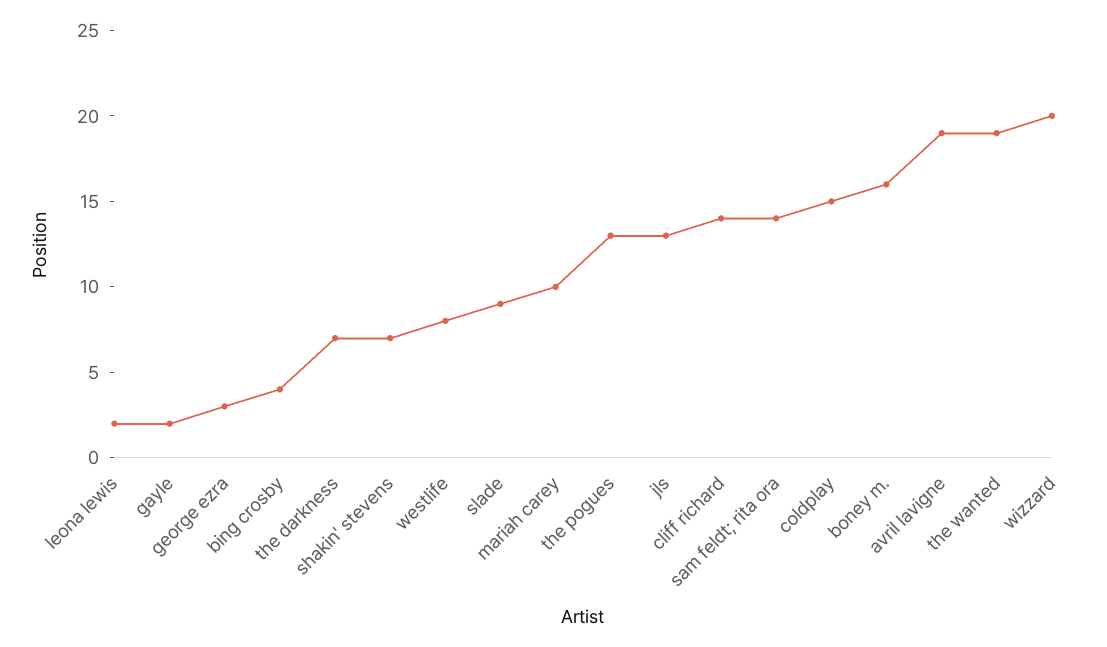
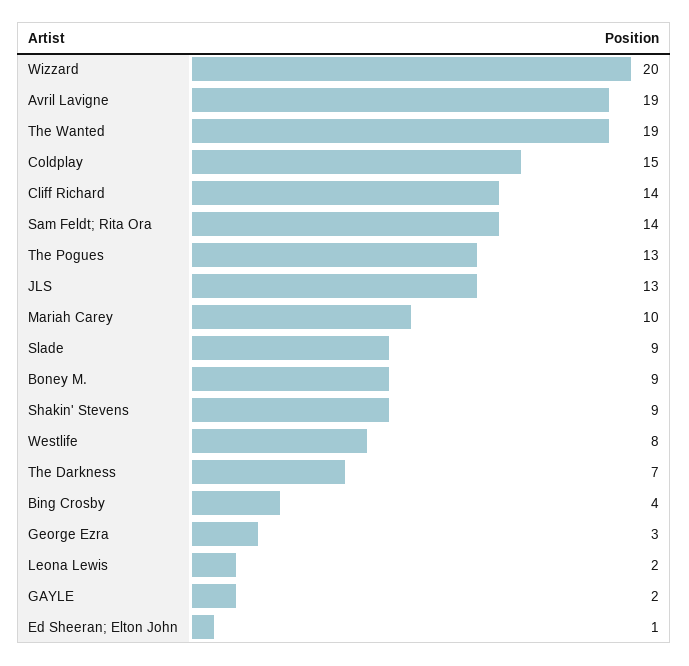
  {
    "leona lewis": 2,
    "gayle": 2,
    "george ezra": 3,
    "bing crosby": 4,
    "the darkness": 7,
-   "shakin' stevens": 7,
+   "shakin' stevens": 9,
    "westlife": 8,
    "slade": 9,
    "mariah carey": 10,
    "the pogues": 13,
    "jls": 13,
    "cliff richard": 14,
    "sam feldt; rita ora": 14,
    "coldplay": 15,
-   "boney m.": 16,
+   "boney m.": 9,
    "avril lavigne": 19,
    "the wanted": 19,
-   "wizzard": 20
+   "wizzard": 20,
+   "Ed Sheeran; Elton John": 1
  }

